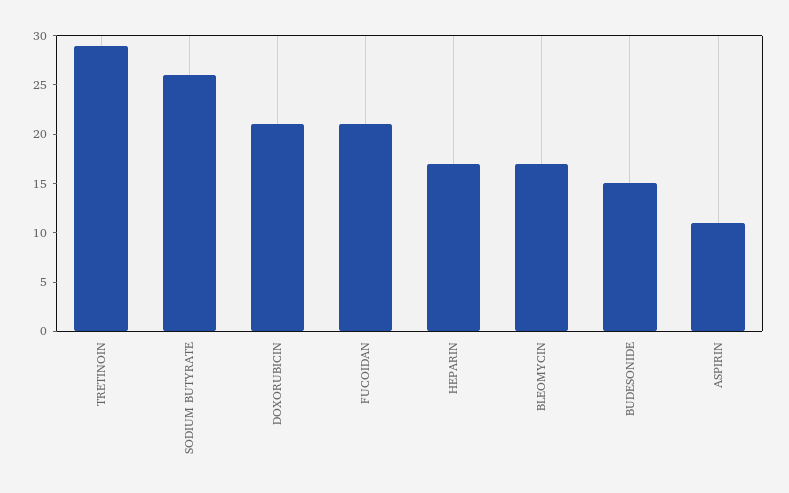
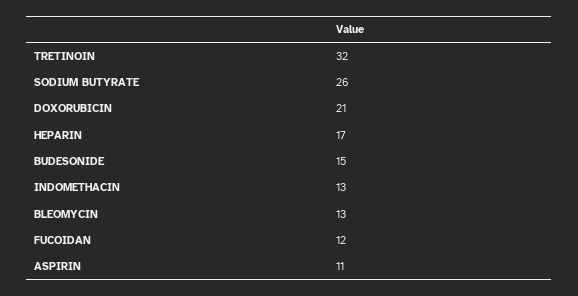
  {
-   "TRETINOIN": 29,
+   "TRETINOIN": 32,
    "SODIUM BUTYRATE": 26,
    "DOXORUBICIN": 21,
-   "FUCOIDAN": 21,
+   "FUCOIDAN": 12,
    "HEPARIN": 17,
-   "BLEOMYCIN": 17,
+   "BLEOMYCIN": 13,
    "BUDESONIDE": 15,
-   "ASPIRIN": 11
+   "ASPIRIN": 11,
+   "INDOMETHACIN": 13
  }

